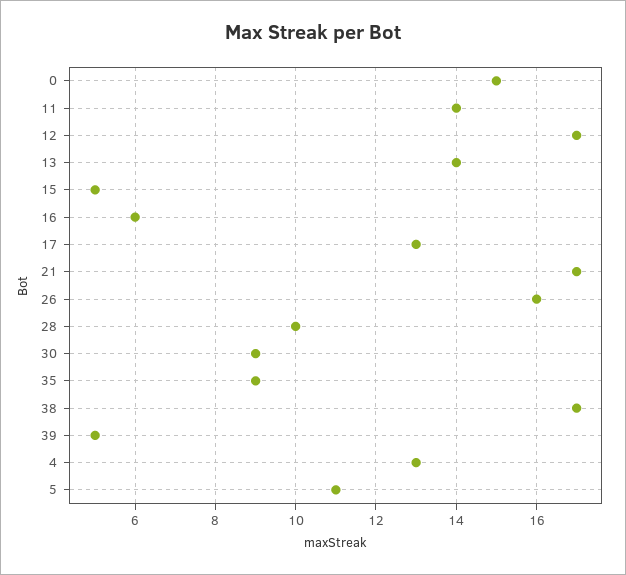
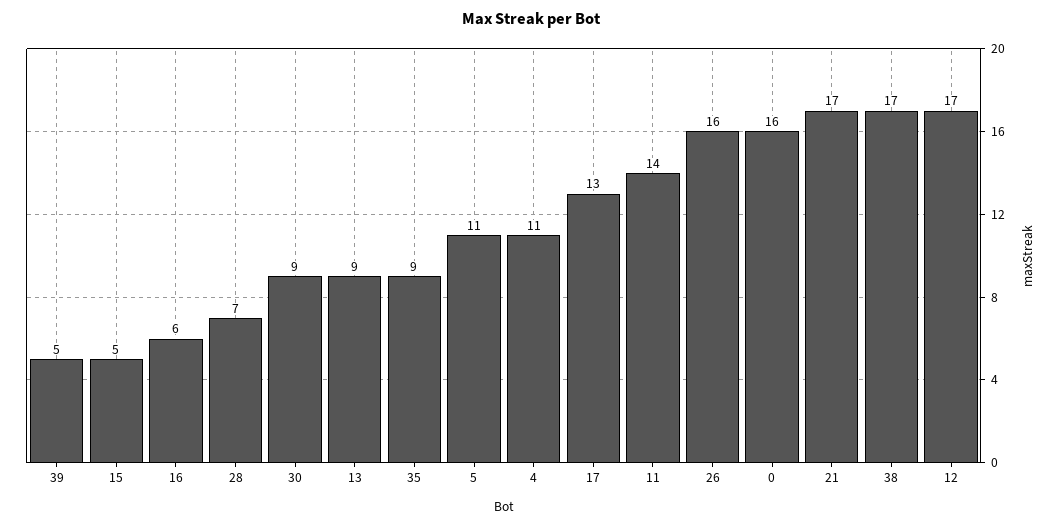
  {
-   "0": 15,
+   "0": 16,
    "11": 14,
    "12": 17,
-   "13": 14,
+   "13": 9,
    "15": 5,
    "16": 6,
    "17": 13,
    "21": 17,
    "26": 16,
-   "28": 10,
+   "28": 7,
    "30": 9,
    "35": 9,
    "38": 17,
    "39": 5,
-   "4": 13,
+   "4": 11,
    "5": 11
  }

